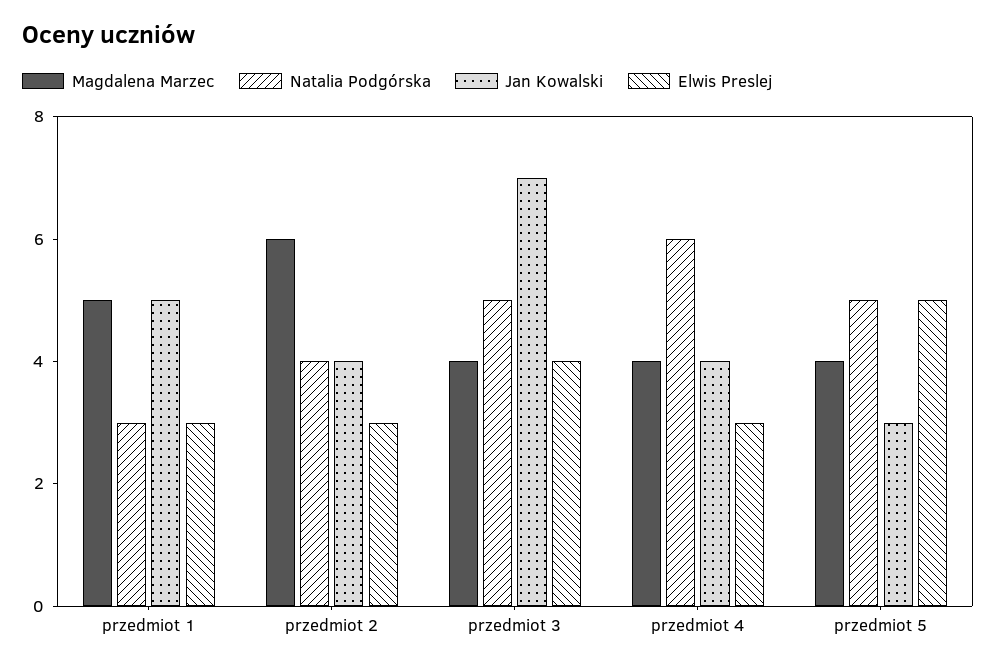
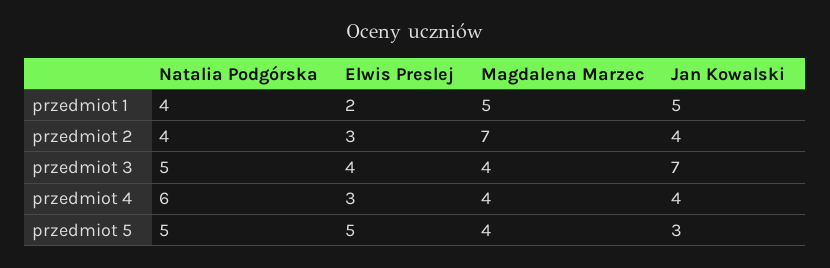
  {
    "Magdalena Marzec": {
      "przedmiot 1": 5,
-     "przedmiot 2": 6,
+     "przedmiot 2": 7,
      "przedmiot 3": 4,
      "przedmiot 4": 4,
      "przedmiot 5": 4
    },
    "Natalia Podgórska": {
-     "przedmiot 1": 3,
+     "przedmiot 1": 4,
      "przedmiot 2": 4,
      "przedmiot 3": 5,
      "przedmiot 4": 6,
      "przedmiot 5": 5
    },
    "Jan Kowalski": {
      "przedmiot 1": 5,
      "przedmiot 2": 4,
      "przedmiot 3": 7,
      "przedmiot 4": 4,
      "przedmiot 5": 3
    },
    "Elwis Preslej": {
-     "przedmiot 1": 3,
+     "przedmiot 1": 2,
      "przedmiot 2": 3,
      "przedmiot 3": 4,
      "przedmiot 4": 3,
      "przedmiot 5": 5
    }
  }

